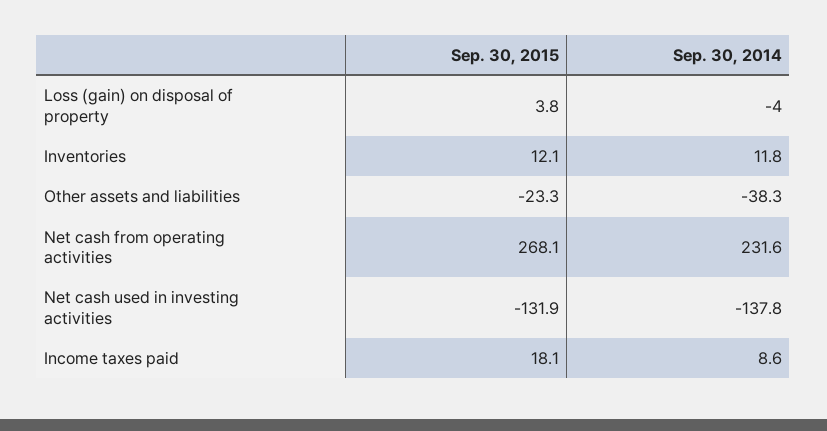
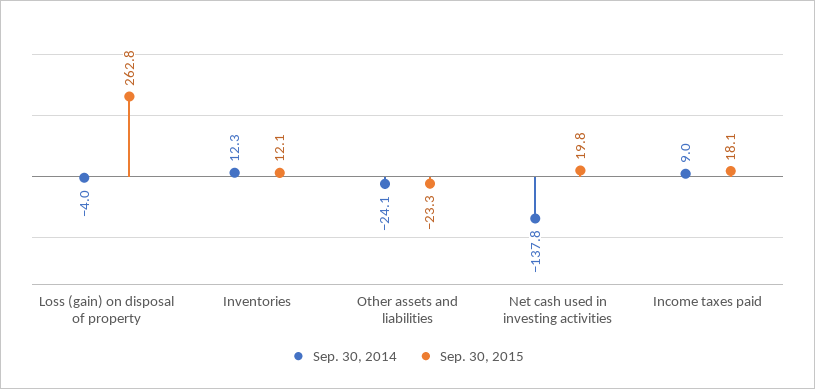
  {
    "Sep. 30, 2015": {
-     "Loss (gain) on disposal of property": 3.8,
+     "Loss (gain) on disposal of property": 262.8,
      "Inventories": 12.1,
      "Other assets and liabilities": -23.3,
-     "Net cash from operating activities": 268.1,
-     "Net cash used in investing activities": -131.9,
+     "Net cash used in investing activities": 19.8,
      "Income taxes paid": 18.1
    },
    "Sep. 30, 2014": {
      "Loss (gain) on disposal of property": -4,
-     "Inventories": 11.8,
+     "Inventories": 12.3,
-     "Other assets and liabilities": -38.3,
+     "Other assets and liabilities": -24.1,
-     "Net cash from operating activities": 231.6,
      "Net cash used in investing activities": -137.8,
-     "Income taxes paid": 8.6
+     "Income taxes paid": 9
    }
  }

